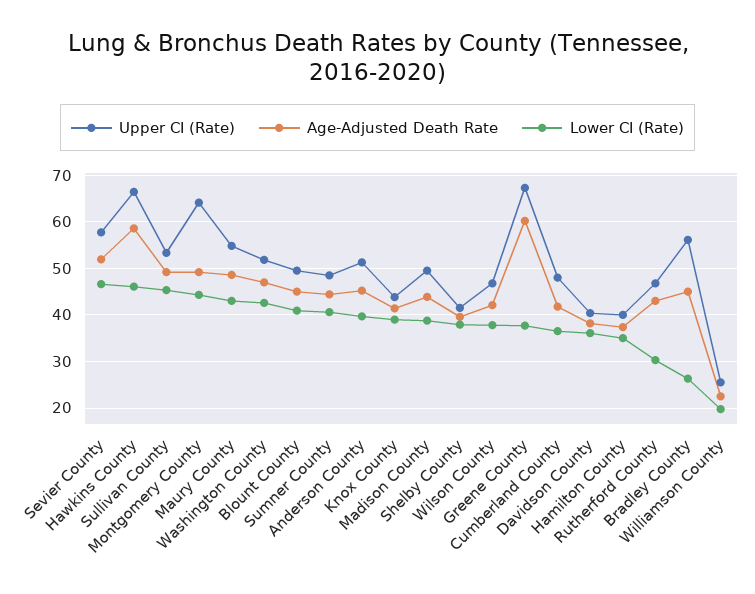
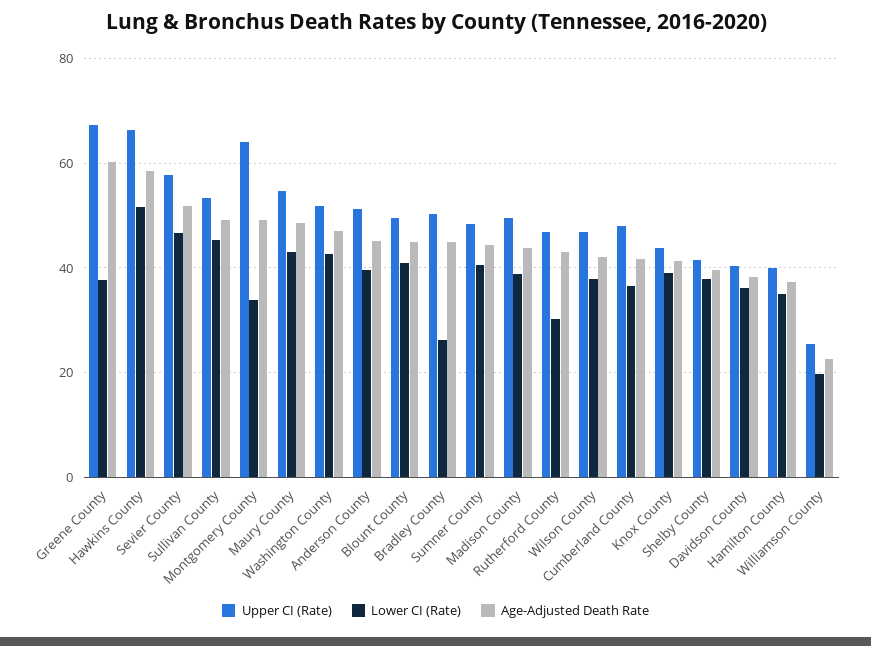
  {
    "Upper CI (Rate)": {
      "Sevier County": 58,
      "Hawkins County": 66,
      "Sullivan County": 54,
      "Montgomery County": 64,
      "Maury County": 54,
      "Washington County": 52,
      "Blount County": 50,
      "Sumner County": 48,
      "Anderson County": 52,
      "Knox County": 44,
      "Madison County": 50,
      "Shelby County": 42,
      "Wilson County": 46,
      "Greene County": 68,
      "Cumberland County": 48,
      "Davidson County": 40,
      "Hamilton County": 40,
      "Rutherford County": 46,
-     "Bradley County": 56,
+     "Bradley County": 50,
      "Williamson County": 26
    },
    "Age-Adjusted Death Rate": {
      "Sevier County": 52,
      "Hawkins County": 58,
      "Sullivan County": 50,
      "Montgomery County": 50,
      "Maury County": 48,
      "Washington County": 48,
      "Blount County": 46,
      "Sumner County": 44,
      "Anderson County": 46,
      "Knox County": 42,
      "Madison County": 44,
      "Shelby County": 40,
      "Wilson County": 42,
      "Greene County": 60,
      "Cumberland County": 42,
      "Davidson County": 38,
      "Hamilton County": 38,
      "Rutherford County": 44,
      "Bradley County": 46,
      "Williamson County": 22
    },
    "Lower CI (Rate)": {
      "Sevier County": 46,
-     "Hawkins County": 46,
+     "Hawkins County": 52,
      "Sullivan County": 46,
-     "Montgomery County": 44,
+     "Montgomery County": 34,
      "Maury County": 44,
      "Washington County": 42,
      "Blount County": 40,
      "Sumner County": 40,
      "Anderson County": 40,
      "Knox County": 40,
      "Madison County": 38,
      "Shelby County": 38,
      "Wilson County": 38,
      "Greene County": 38,
      "Cumberland County": 36,
      "Davidson County": 36,
      "Hamilton County": 36,
      "Rutherford County": 30,
      "Bradley County": 26,
      "Williamson County": 20
    }
  }

